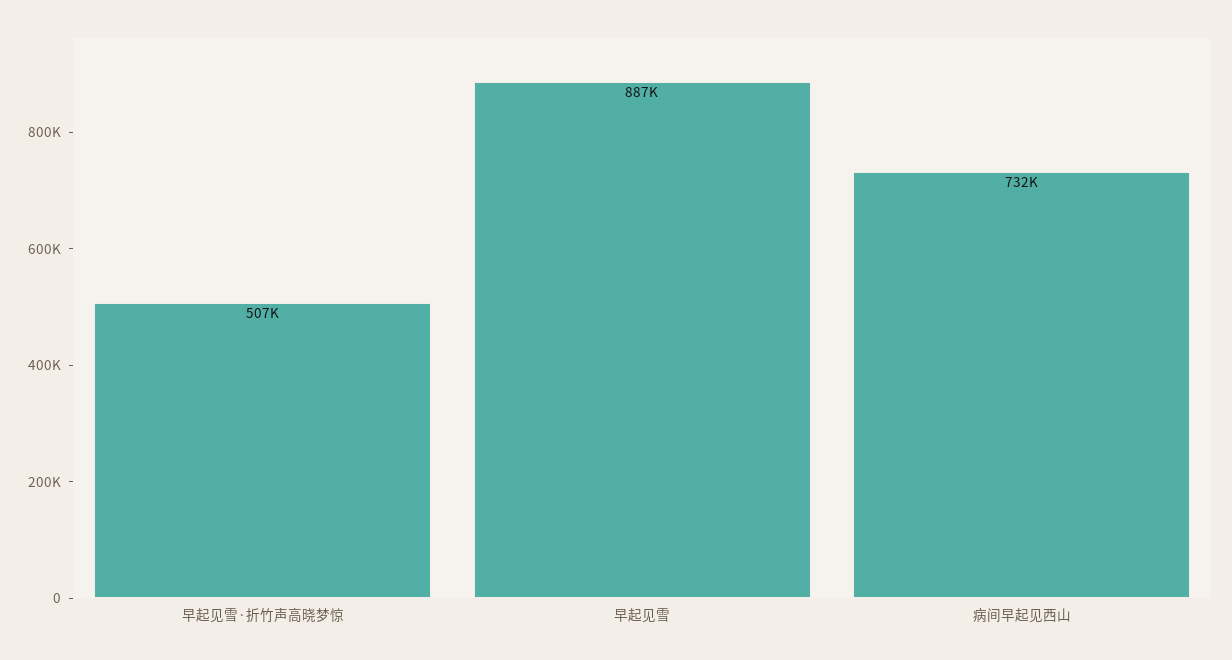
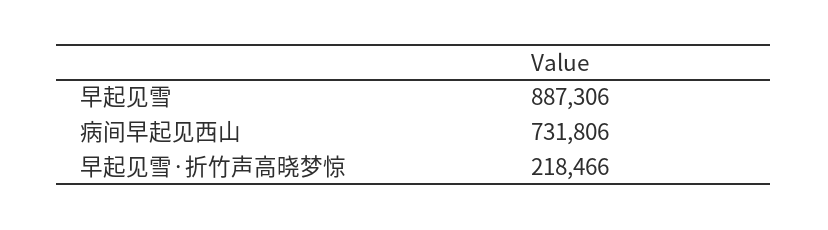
  {
-   "早起见雪·折竹声高晓梦惊": 507000,
+   "早起见雪·折竹声高晓梦惊": 218466,
    "早起见雪": 887306,
    "病间早起见西山": 731806
  }

